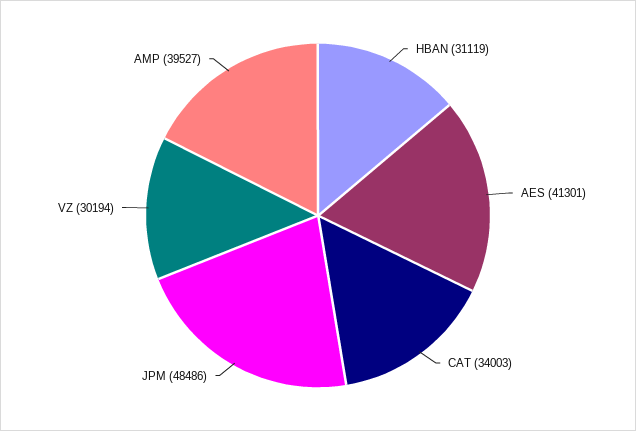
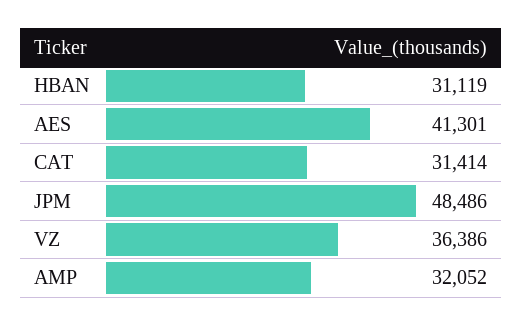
  {
    "HBAN": 31119,
    "AES": 41301,
-   "CAT": 34003,
+   "CAT": 31414,
    "JPM": 48486,
-   "VZ": 30194,
+   "VZ": 36386,
-   "AMP": 39527
+   "AMP": 32052
  }

